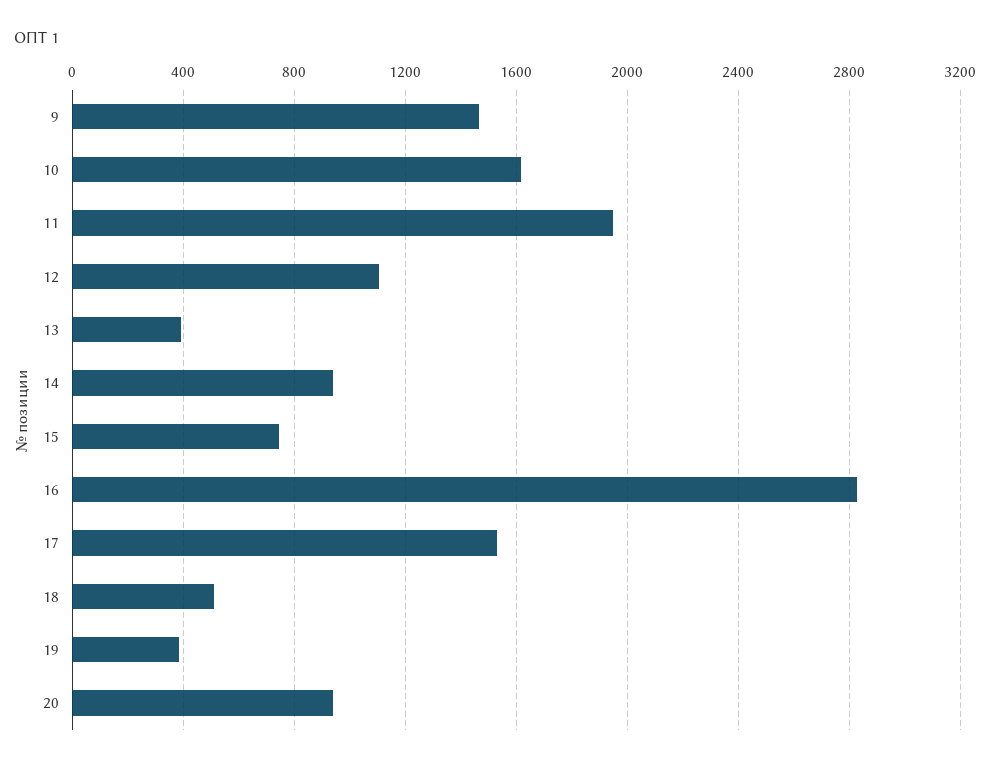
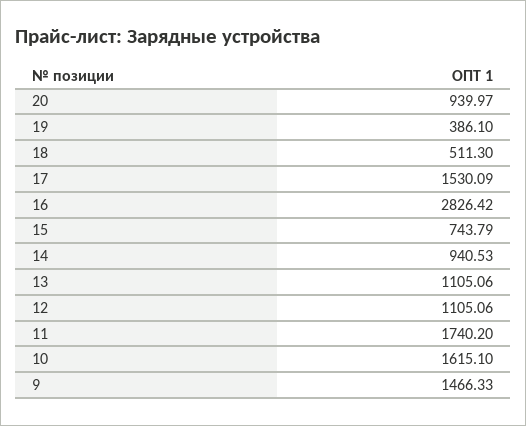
  {
    "9": 1466.33,
    "10": 1615.1,
-   "11": 1950,
+   "11": 1740.2,
    "12": 1105.06,
-   "13": 400,
+   "13": 1105.06,
    "14": 940.53,
    "15": 743.79,
    "16": 2826.42,
    "17": 1530.09,
    "18": 511.3,
    "19": 386.1,
    "20": 939.97
  }

